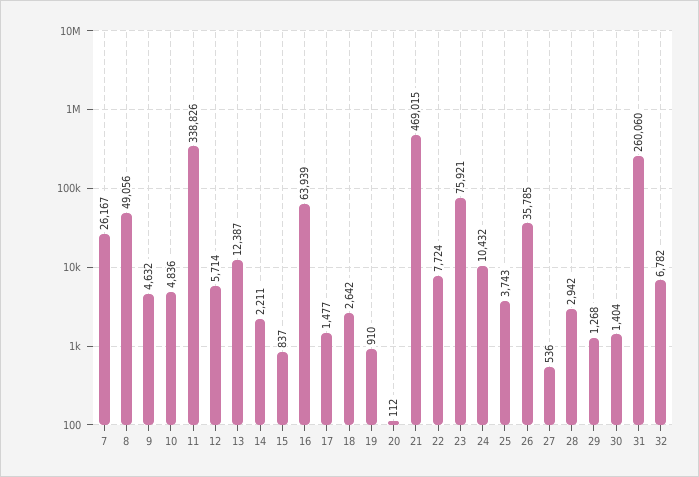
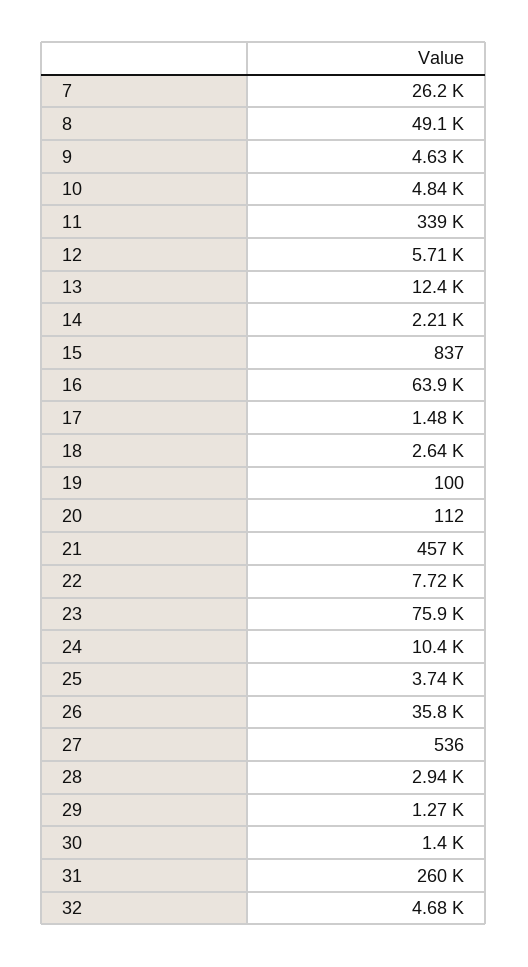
  {
    "7": 26167,
    "8": 49056,
    "9": 4632,
    "10": 4836,
    "11": 338826,
    "12": 5714,
    "13": 12387,
    "14": 2211,
    "15": 837,
    "16": 63939,
    "17": 1477,
    "18": 2642,
-   "19": 910,
+   "19": 100,
    "20": 112,
-   "21": 469015,
+   "21": 457000,
    "22": 7724,
    "23": 75921,
    "24": 10432,
    "25": 3743,
    "26": 35785,
    "27": 536,
    "28": 2942,
    "29": 1268,
    "30": 1404,
    "31": 260060,
-   "32": 6782
+   "32": 4680
  }

